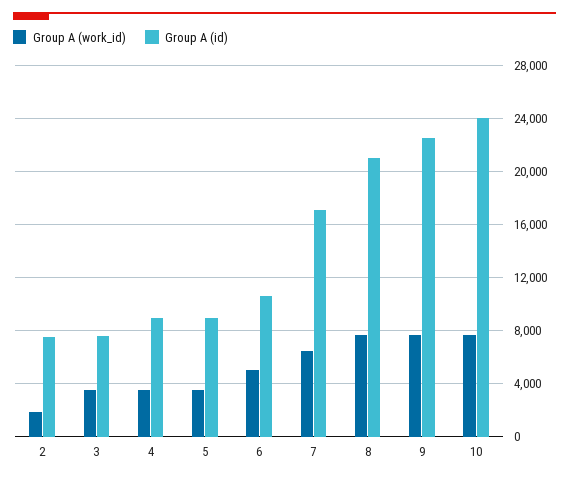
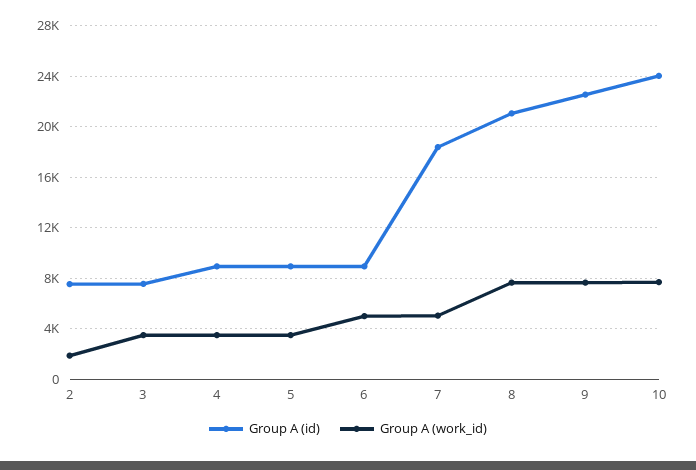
  {
    "Group A (work_id)": {
      "2": 2000,
      "3": 3500,
      "4": 3500,
      "5": 3500,
      "6": 5000,
-     "7": 6500,
+     "7": 5000,
      "8": 7500,
      "9": 7500,
      "10": 7500
    },
    "Group A (id)": {
      "2": 7500,
      "3": 7500,
      "4": 9000,
      "5": 9000,
-     "6": 10500,
+     "6": 9000,
-     "7": 17000,
+     "7": 18500,
      "8": 21000,
      "9": 22500,
      "10": 24000
    }
  }

